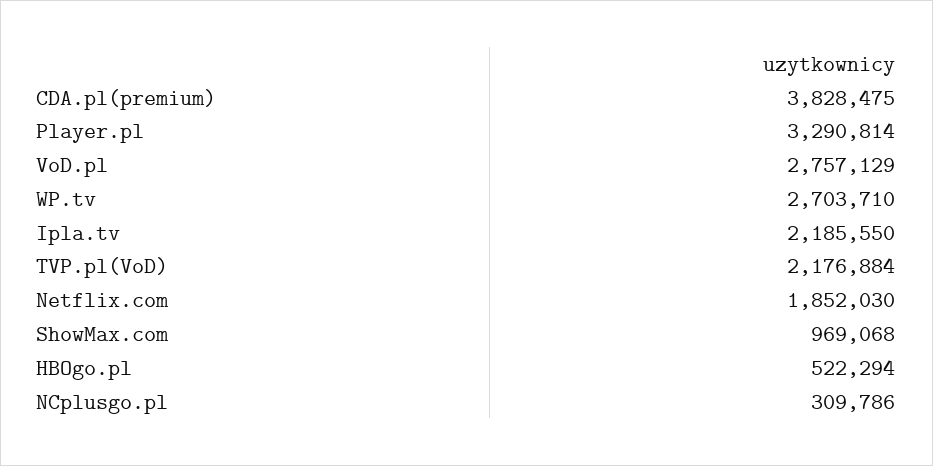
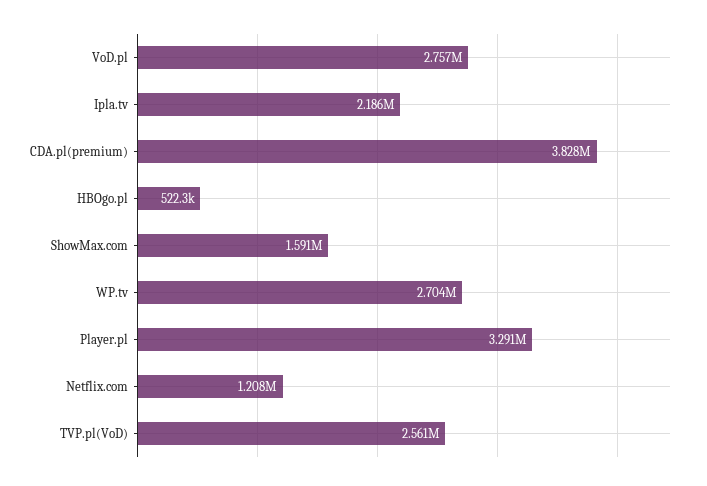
  {
    "CDA.pl(premium)": 3828475,
    "Player.pl": 3290814,
    "VoD.pl": 2757129,
    "WP.tv": 2703710,
    "Ipla.tv": 2185550,
-   "TVP.pl(VoD)": 2176884,
+   "TVP.pl(VoD)": 2561000,
-   "Netflix.com": 1852030,
+   "Netflix.com": 1208000,
-   "ShowMax.com": 969068,
+   "ShowMax.com": 1591000,
-   "HBOgo.pl": 522294,
+   "HBOgo.pl": 522294
-   "NCplusgo.pl": 309786
  }

